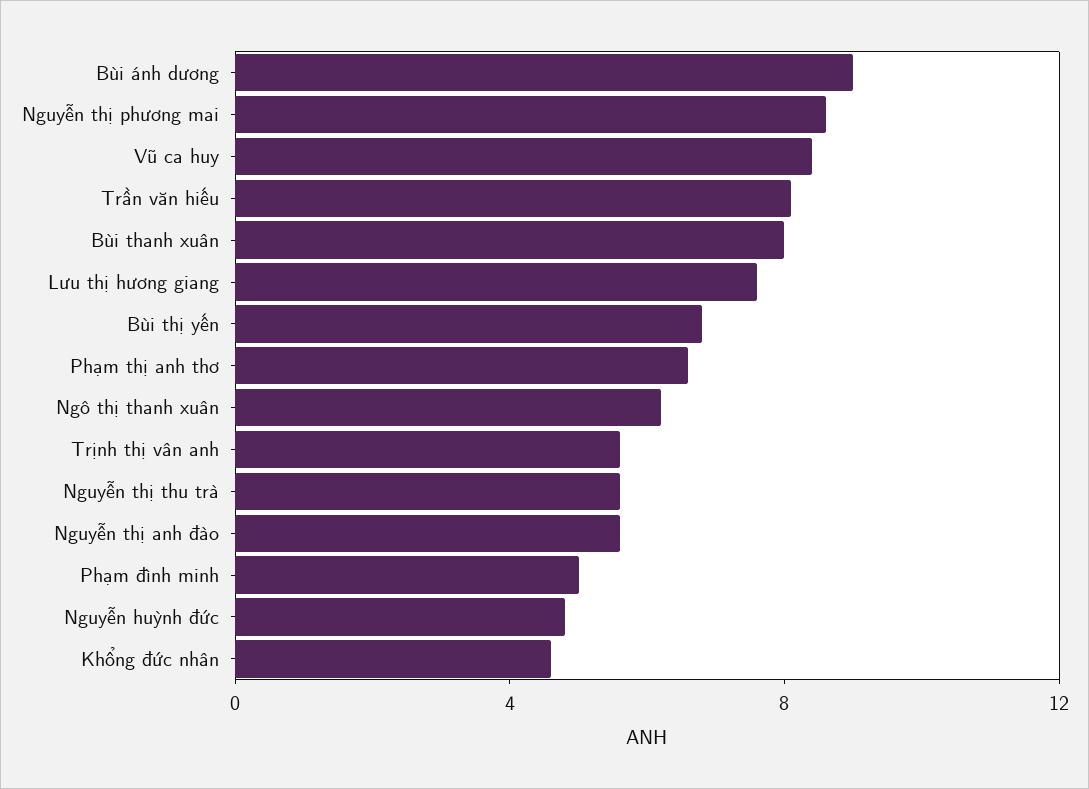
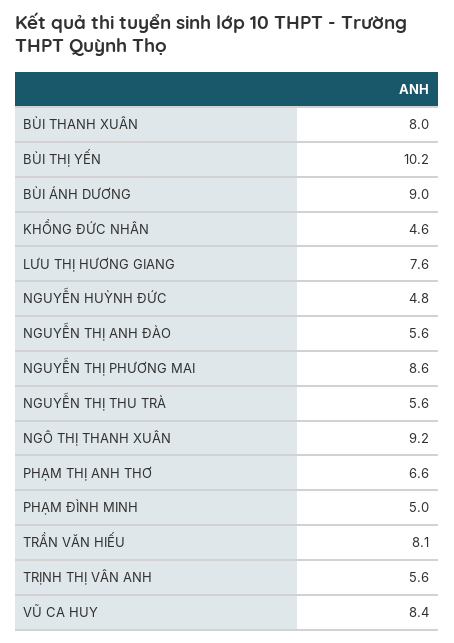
  {
    "Bùi ánh dương": 9,
    "Nguyễn thị phương mai": 8.6,
    "Vũ ca huy": 8.4,
    "Trần văn hiếu": 8.1,
    "Bùi thanh xuân": 8,
    "Lưu thị hương giang": 7.6,
-   "Bùi thị yến": 7,
+   "Bùi thị yến": 10.2,
    "Phạm thị anh thơ": 6.6,
-   "Ngô thị thanh xuân": 6,
+   "Ngô thị thanh xuân": 9.2,
    "Trịnh thị vân anh": 5.6,
    "Nguyễn thị thu trà": 5.6,
    "Nguyễn thị anh đào": 5.6,
    "Phạm đình minh": 5,
    "Nguyễn huỳnh đức": 4.8,
    "Khổng đức nhân": 4.6
  }

